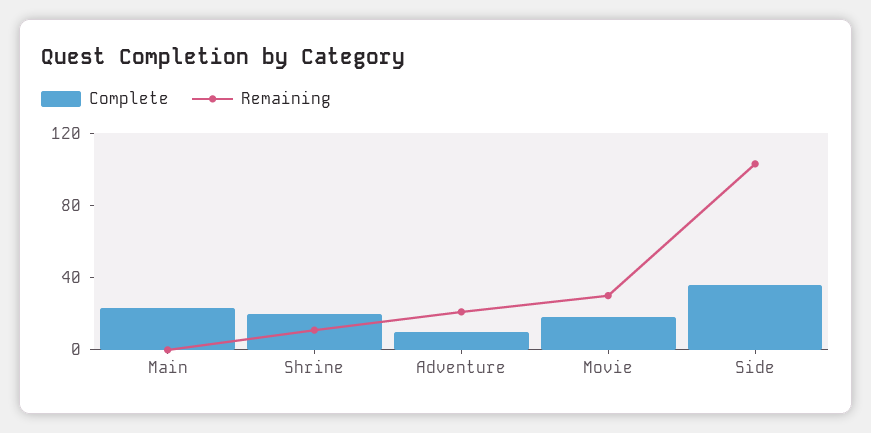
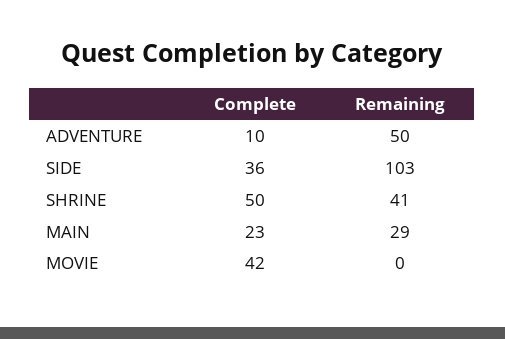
  {
    "Complete": {
      "Main": 23,
-     "Shrine": 20,
+     "Shrine": 50,
      "Adventure": 10,
-     "Movie": 20,
+     "Movie": 42,
      "Side": 36
    },
    "Remaining": {
-     "Main": 0,
+     "Main": 29,
-     "Shrine": 10,
+     "Shrine": 41,
-     "Adventure": 20,
+     "Adventure": 50,
-     "Movie": 30,
+     "Movie": 0,
      "Side": 103
    }
  }

